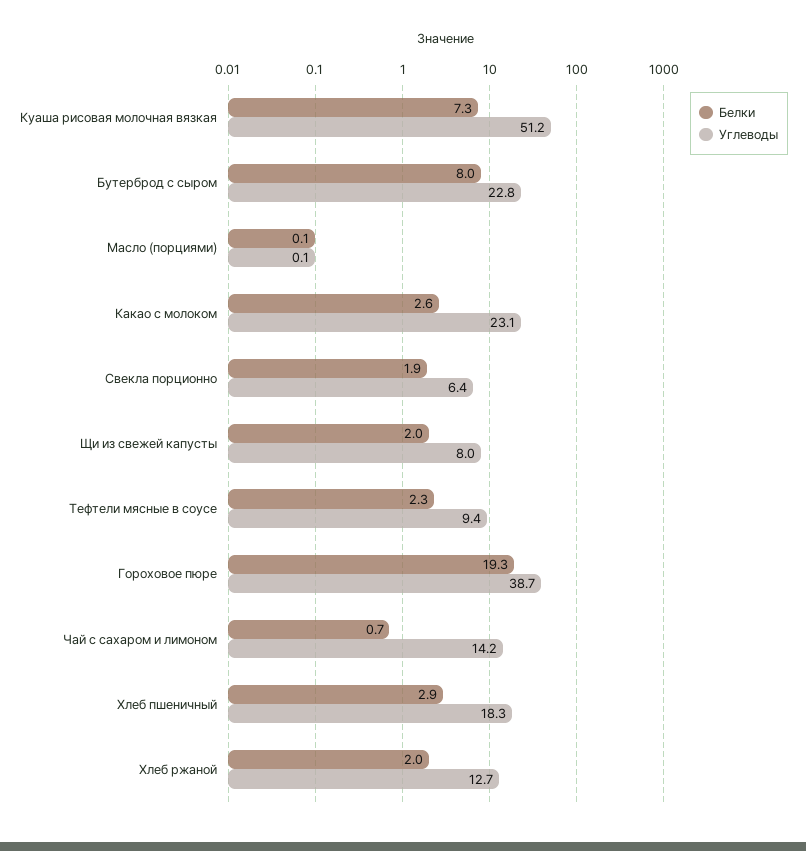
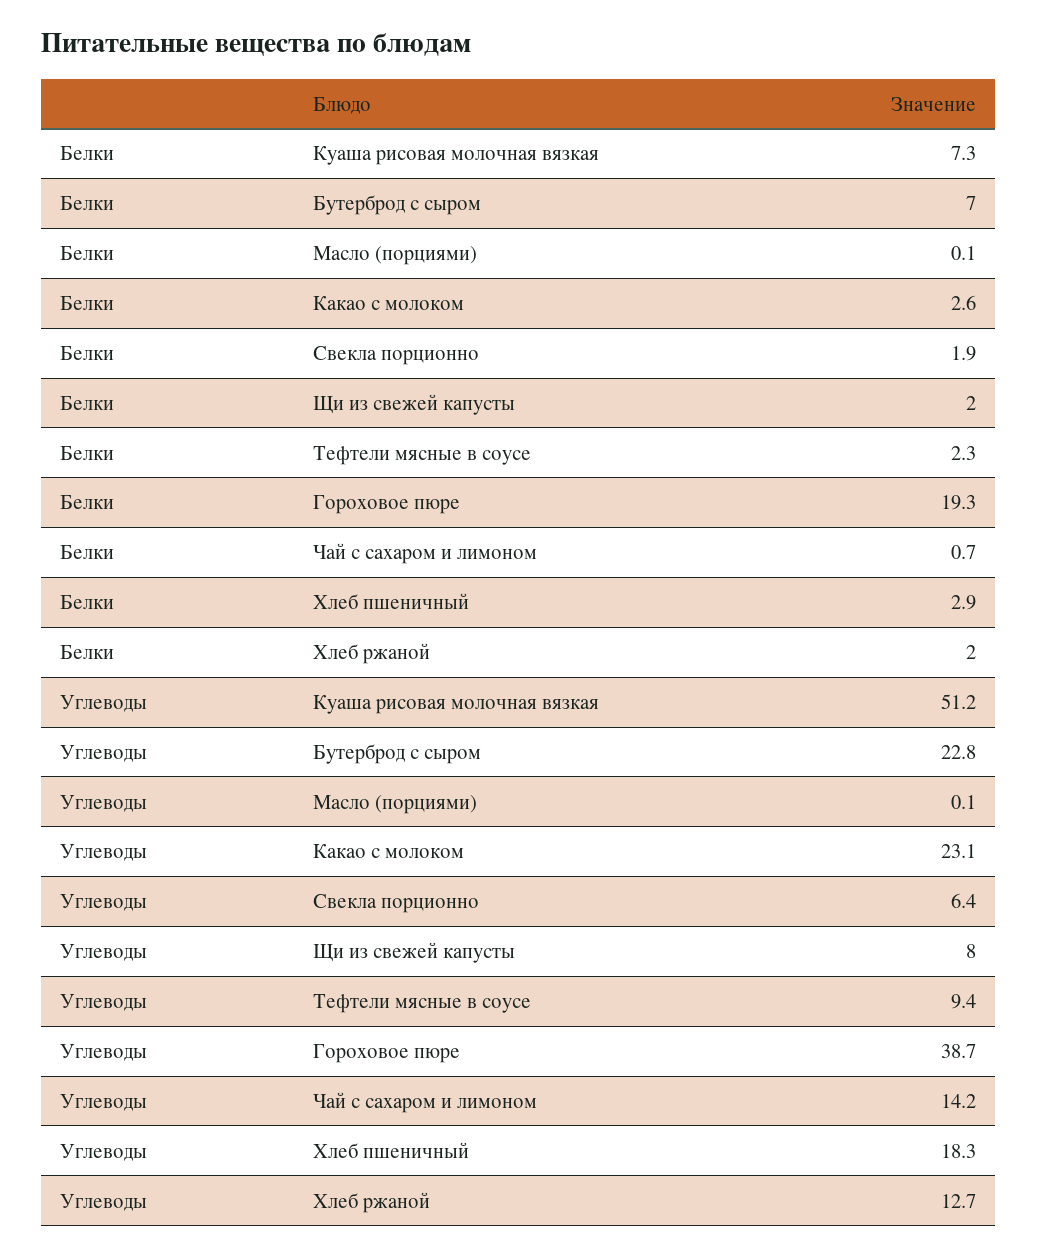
  {
    "Белки": {
      "Куаша рисовая молочная вязкая": 7.3,
-     "Бутерброд с сыром": 8,
+     "Бутерброд с сыром": 7,
      "Масло (порциями)": 0.1,
      "Какао с молоком": 2.6,
      "Свекла порционно": 1.9,
      "Щи из свежей капусты": 2,
      "Тефтели мясные в соусе": 2.3,
      "Гороховое пюре": 19.3,
      "Чай с сахаром и лимоном": 0.7,
      "Хлеб пшеничный": 2.9,
      "Хлеб ржаной": 2
    },
    "Углеводы": {
      "Куаша рисовая молочная вязкая": 51.2,
      "Бутерброд с сыром": 22.8,
      "Масло (порциями)": 0.1,
      "Какао с молоком": 23.1,
      "Свекла порционно": 6.4,
      "Щи из свежей капусты": 8,
      "Тефтели мясные в соусе": 9.4,
      "Гороховое пюре": 38.7,
      "Чай с сахаром и лимоном": 14.2,
      "Хлеб пшеничный": 18.3,
      "Хлеб ржаной": 12.7
    }
  }

